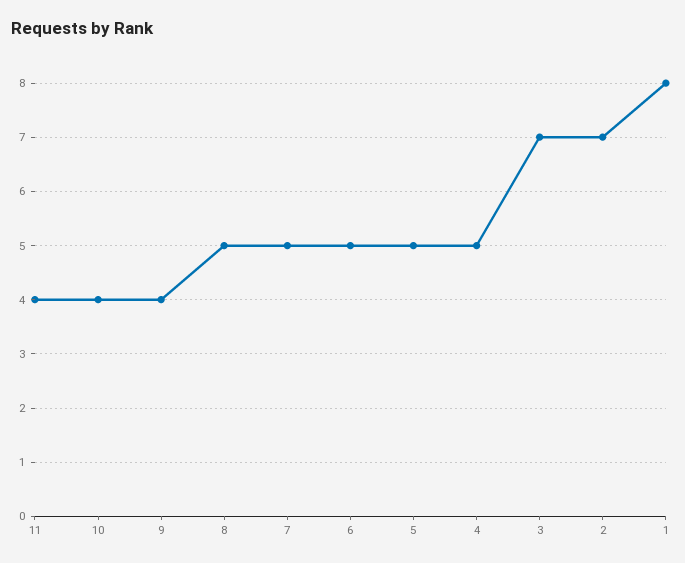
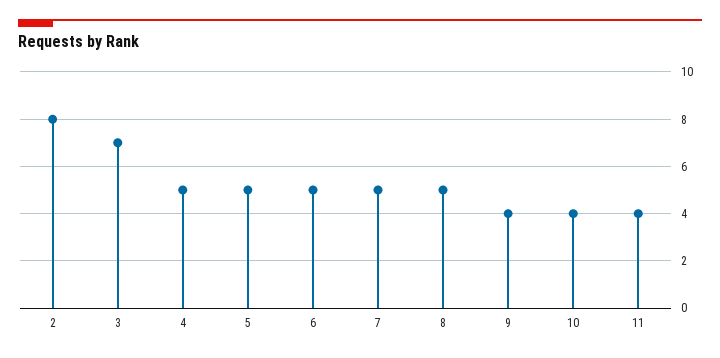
  {
    "11": 4,
    "10": 4,
    "9": 4,
    "8": 5,
    "7": 5,
    "6": 5,
    "5": 5,
    "4": 5,
    "3": 7,
-   "2": 7,
+   "2": 8
-   "1": 8
  }

